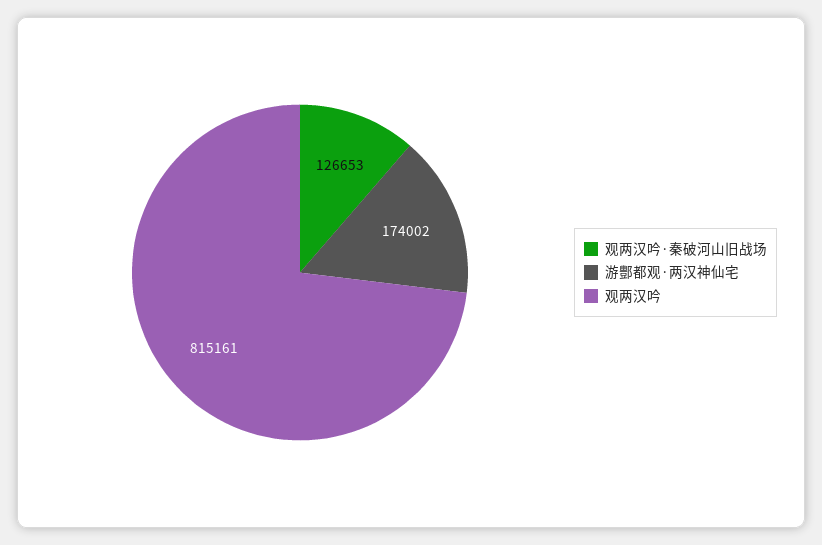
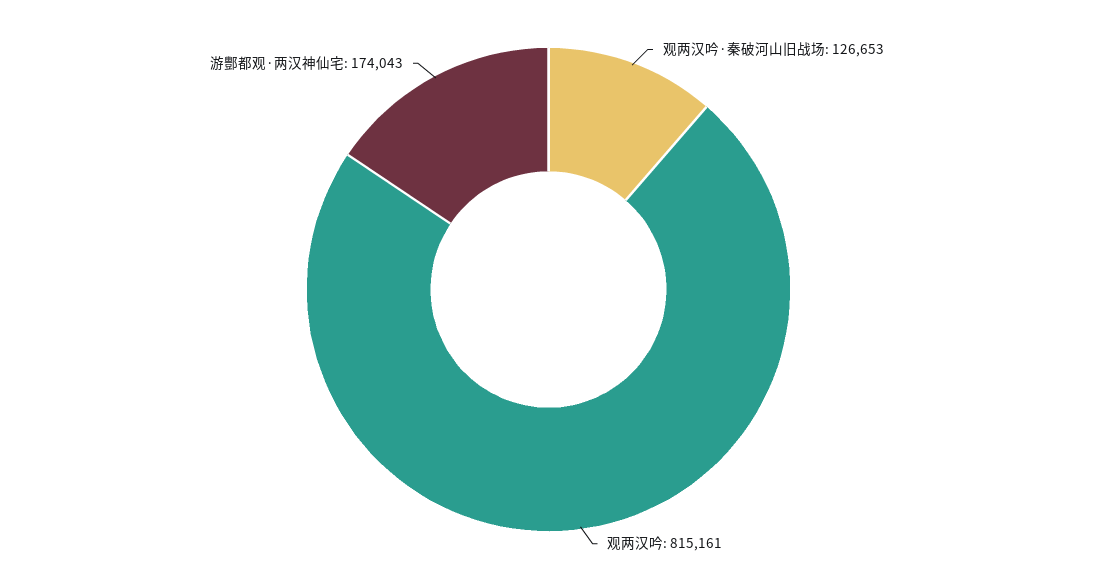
  {
    "观两汉吟·秦破河山旧战场": 126653,
-   "游酆都观·两汉神仙宅": 174002,
+   "游酆都观·两汉神仙宅": 174043,
    "观两汉吟": 815161
  }

